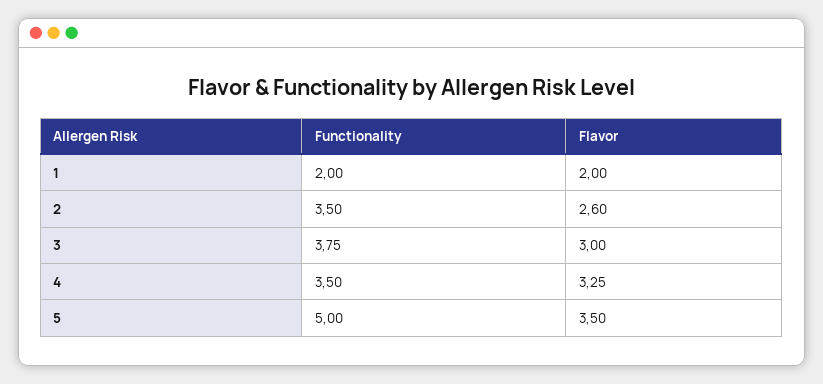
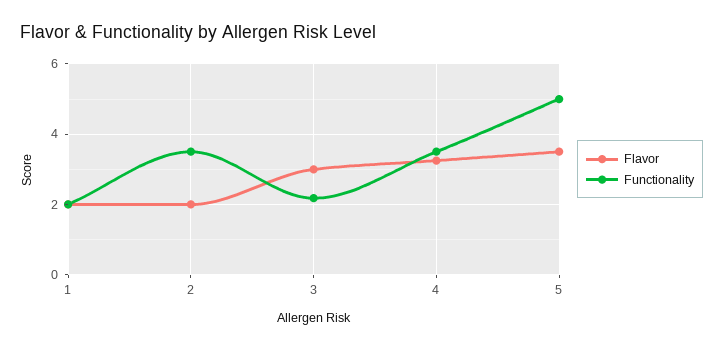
  {
    "Functionality": {
      "1": 2,
      "2": 3.5,
-     "3": 3.75,
+     "3": 2.2,
      "4": 3.5,
      "5": 5
    },
    "Flavor": {
      "1": 2,
-     "2": 2.6,
+     "2": 2,
      "3": 3,
      "4": 3.25,
      "5": 3.5
    }
  }

